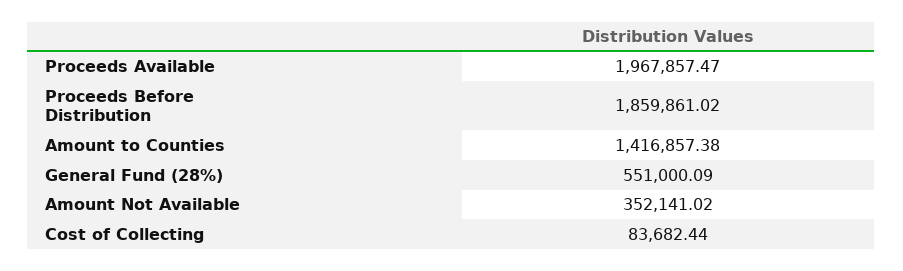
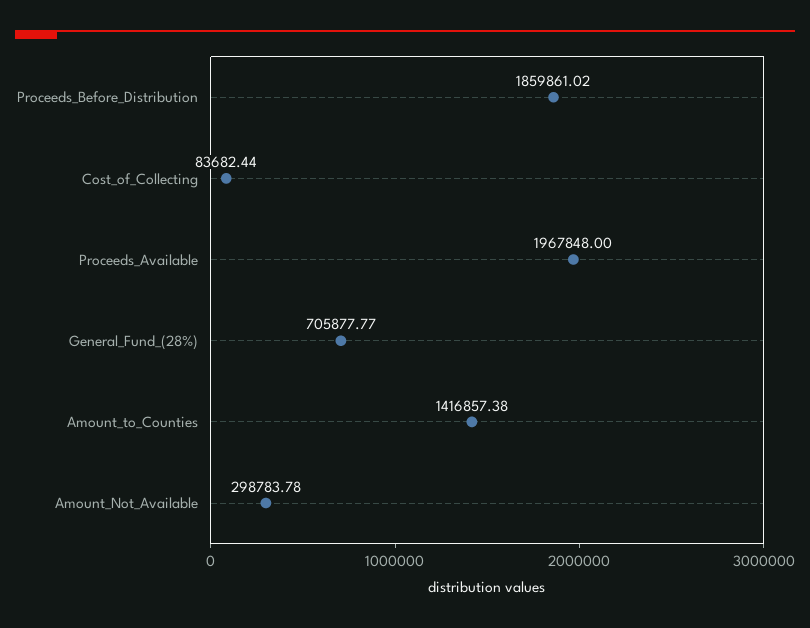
  {
-   "Proceeds Available": 1967857.47,
+   "Proceeds Available": 1967848,
    "Proceeds Before Distribution": 1859861.02,
    "Amount to Counties": 1416857.38,
-   "General Fund (28%)": 551000.09,
+   "General Fund (28%)": 705877.77,
-   "Amount Not Available": 352141.02,
+   "Amount Not Available": 298783.78,
    "Cost of Collecting": 83682.44
  }

